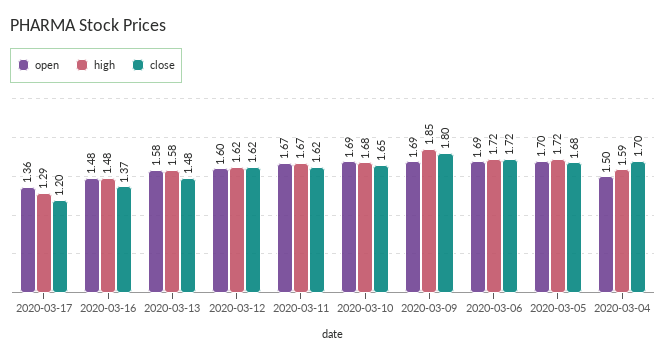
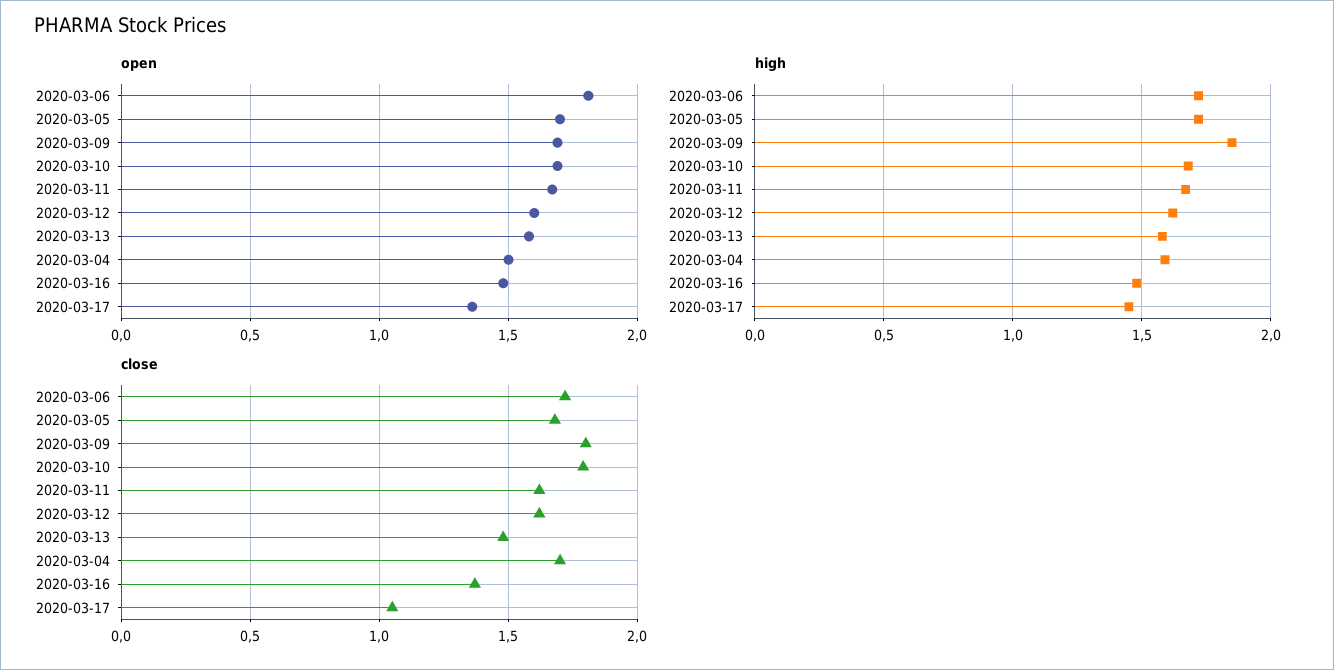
  {
    "open": {
      "2020-03-17": 1.36,
      "2020-03-16": 1.48,
      "2020-03-13": 1.58,
      "2020-03-12": 1.6,
      "2020-03-11": 1.67,
      "2020-03-10": 1.69,
      "2020-03-09": 1.69,
-     "2020-03-06": 1.69,
+     "2020-03-06": 1.8,
      "2020-03-05": 1.7,
      "2020-03-04": 1.5
    },
    "high": {
-     "2020-03-17": 1.29,
+     "2020-03-17": 1.45,
      "2020-03-16": 1.48,
      "2020-03-13": 1.58,
      "2020-03-12": 1.62,
      "2020-03-11": 1.67,
      "2020-03-10": 1.68,
      "2020-03-09": 1.85,
      "2020-03-06": 1.72,
      "2020-03-05": 1.72,
      "2020-03-04": 1.59
    },
    "close": {
-     "2020-03-17": 1.2,
+     "2020-03-17": 1.05,
      "2020-03-16": 1.37,
      "2020-03-13": 1.48,
      "2020-03-12": 1.62,
      "2020-03-11": 1.62,
-     "2020-03-10": 1.65,
+     "2020-03-10": 1.8,
      "2020-03-09": 1.8,
      "2020-03-06": 1.72,
      "2020-03-05": 1.68,
      "2020-03-04": 1.7
    }
  }

